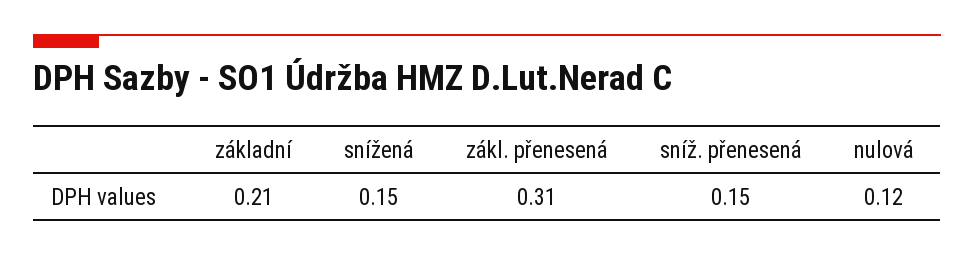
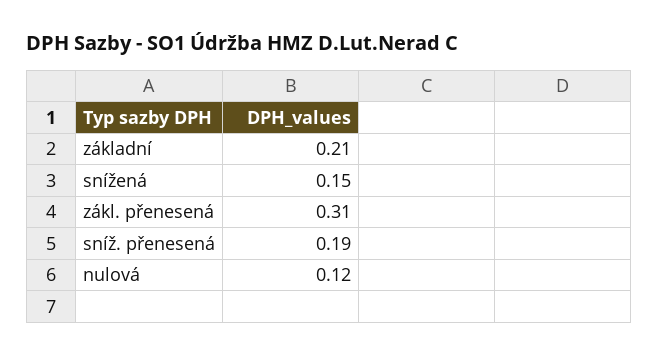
  {
    "základní": 0.21,
    "snížená": 0.15,
    "zákl. přenesená": 0.31,
-   "sníž. přenesená": 0.15,
+   "sníž. přenesená": 0.19,
    "nulová": 0.12
  }

